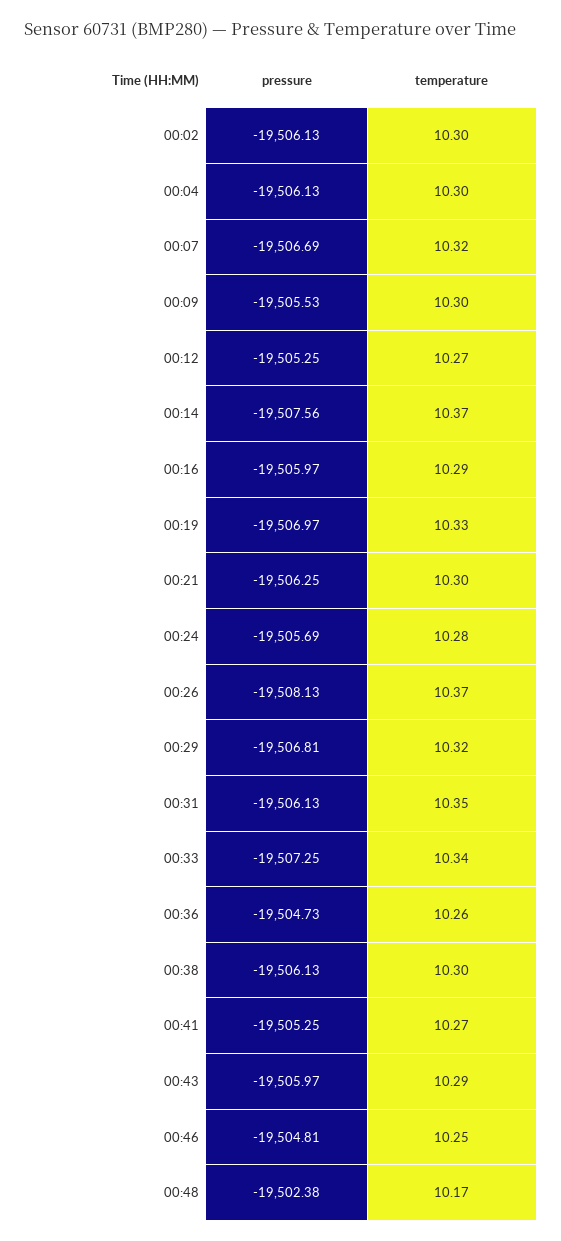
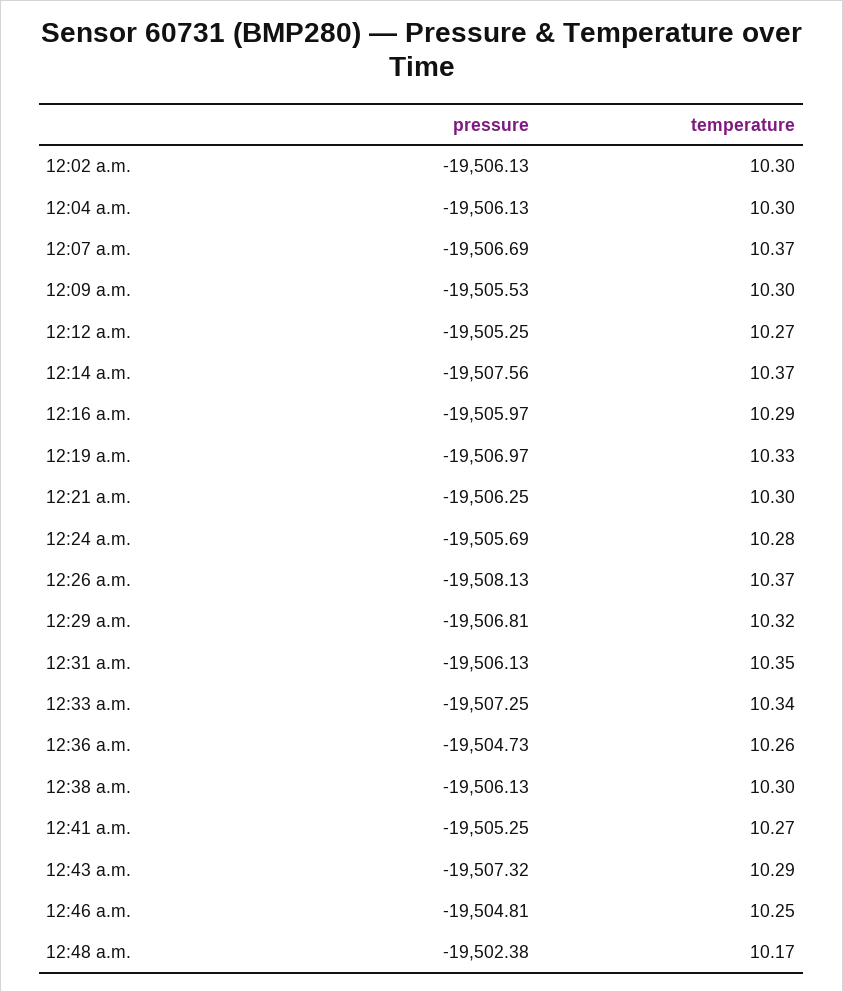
  {
    "pressure": {
      "00:02": -19506.13,
      "00:04": -19506.13,
      "00:07": -19506.69,
      "00:09": -19505.53,
      "00:12": -19505.25,
      "00:14": -19507.56,
      "00:16": -19505.97,
      "00:19": -19506.97,
      "00:21": -19506.25,
      "00:24": -19505.69,
      "00:26": -19508.13,
      "00:29": -19506.81,
      "00:31": -19506.13,
      "00:33": -19507.25,
      "00:36": -19504.73,
      "00:38": -19506.13,
      "00:41": -19505.25,
-     "00:43": -19505.97,
+     "00:43": -19507.32,
      "00:46": -19504.81,
      "00:48": -19502.38
    },
    "temperature": {
      "00:02": 10.3,
      "00:04": 10.3,
-     "00:07": 10.32,
+     "00:07": 10.37,
      "00:09": 10.3,
      "00:12": 10.27,
      "00:14": 10.37,
      "00:16": 10.29,
      "00:19": 10.33,
      "00:21": 10.3,
      "00:24": 10.28,
      "00:26": 10.37,
      "00:29": 10.32,
      "00:31": 10.35,
      "00:33": 10.34,
      "00:36": 10.26,
      "00:38": 10.3,
      "00:41": 10.27,
      "00:43": 10.29,
      "00:46": 10.25,
      "00:48": 10.17
    }
  }

